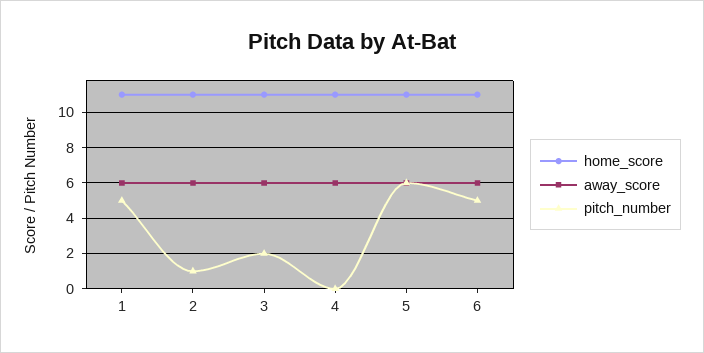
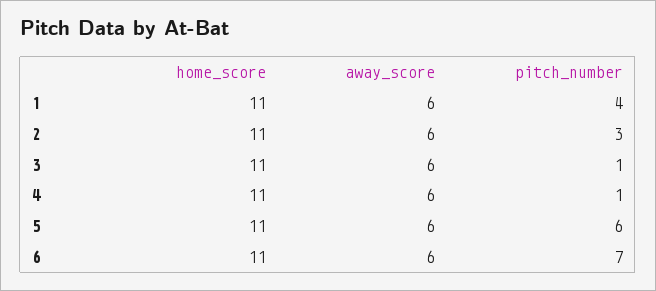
  {
    "home_score": {
      "1": 11,
      "2": 11,
      "3": 11,
      "4": 11,
      "5": 11,
      "6": 11
    },
    "away_score": {
      "1": 6,
      "2": 6,
      "3": 6,
      "4": 6,
      "5": 6,
      "6": 6
    },
    "pitch_number": {
-     "1": 5,
+     "1": 4,
-     "2": 1,
+     "2": 3,
-     "3": 2,
+     "3": 1,
-     "4": 0,
+     "4": 1,
      "5": 6,
-     "6": 5
+     "6": 7
    }
  }

